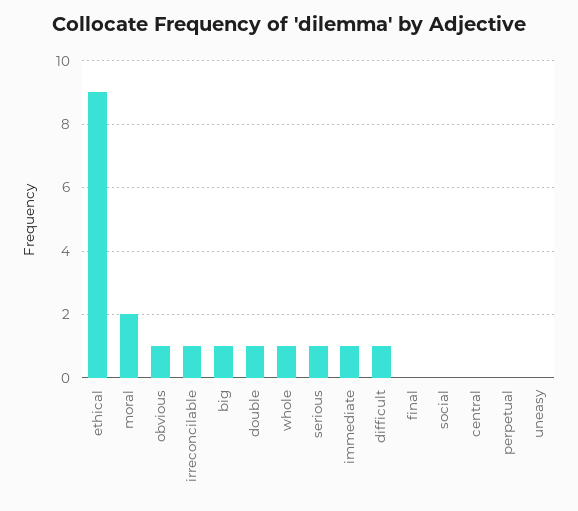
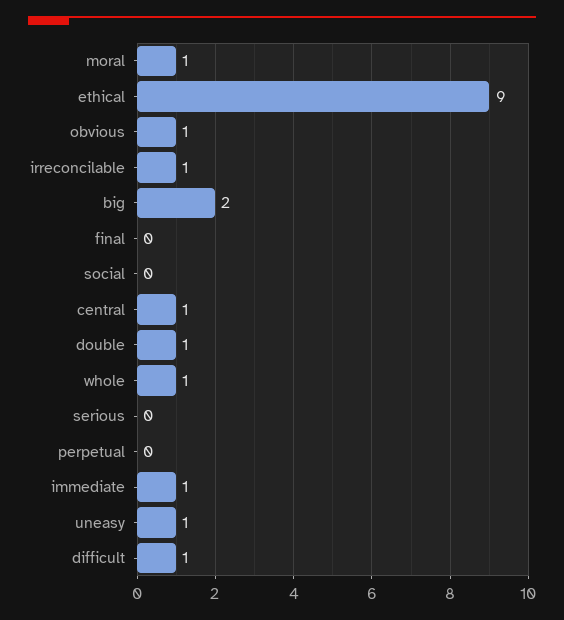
  {
    "ethical": 9,
-   "moral": 2,
+   "moral": 1,
    "obvious": 1,
    "irreconcilable": 1,
-   "big": 1,
+   "big": 2,
    "double": 1,
    "whole": 1,
-   "serious": 1,
+   "serious": 0,
    "immediate": 1,
    "difficult": 1,
    "final": 0,
    "social": 0,
-   "central": 0,
+   "central": 1,
    "perpetual": 0,
-   "uneasy": 0
+   "uneasy": 1
  }

